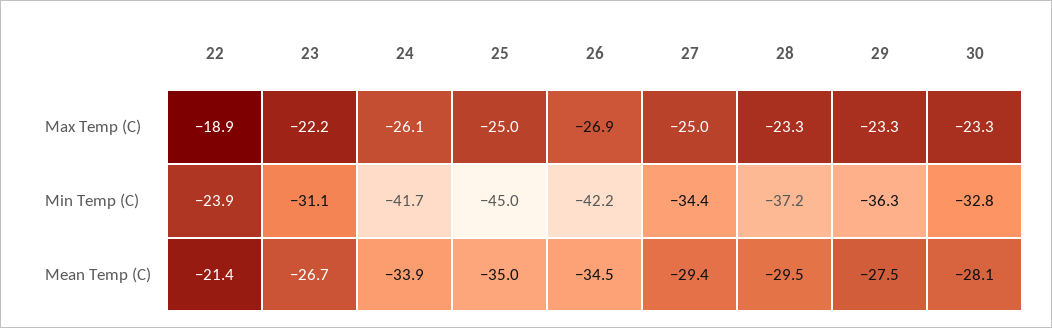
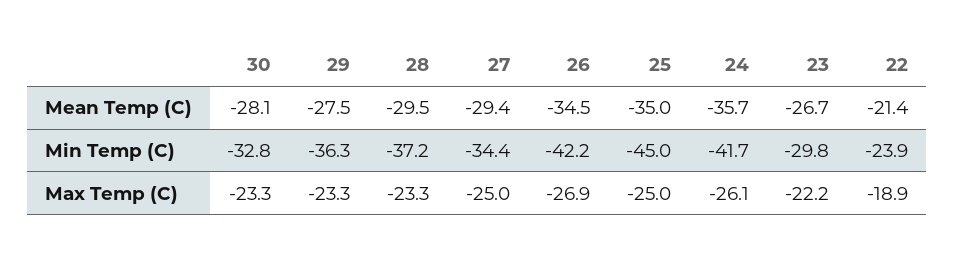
  {
    "22": {
      "Max Temp (C)": -18.9,
      "Min Temp (C)": -23.9,
      "Mean Temp (C)": -21.4
    },
    "23": {
      "Max Temp (C)": -22.2,
-     "Min Temp (C)": -31.1,
+     "Min Temp (C)": -29.8,
      "Mean Temp (C)": -26.7
    },
    "24": {
      "Max Temp (C)": -26.1,
      "Min Temp (C)": -41.7,
-     "Mean Temp (C)": -33.9
+     "Mean Temp (C)": -35.7
    },
    "25": {
      "Max Temp (C)": -25,
      "Min Temp (C)": -45,
      "Mean Temp (C)": -35
    },
    "26": {
      "Max Temp (C)": -26.9,
      "Min Temp (C)": -42.2,
      "Mean Temp (C)": -34.5
    },
    "27": {
      "Max Temp (C)": -25,
      "Min Temp (C)": -34.4,
      "Mean Temp (C)": -29.4
    },
    "28": {
      "Max Temp (C)": -23.3,
      "Min Temp (C)": -37.2,
      "Mean Temp (C)": -29.5
    },
    "29": {
      "Max Temp (C)": -23.3,
      "Min Temp (C)": -36.3,
      "Mean Temp (C)": -27.5
    },
    "30": {
      "Max Temp (C)": -23.3,
      "Min Temp (C)": -32.8,
      "Mean Temp (C)": -28.1
    }
  }

